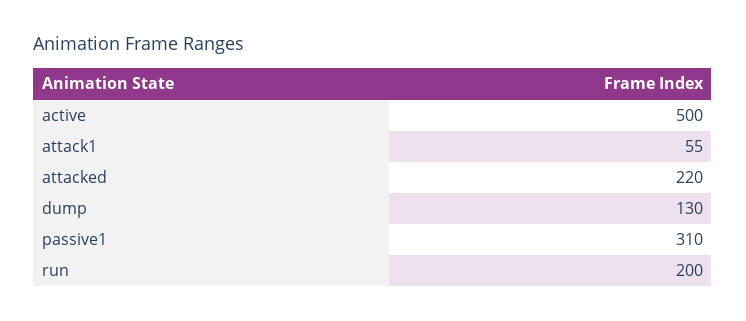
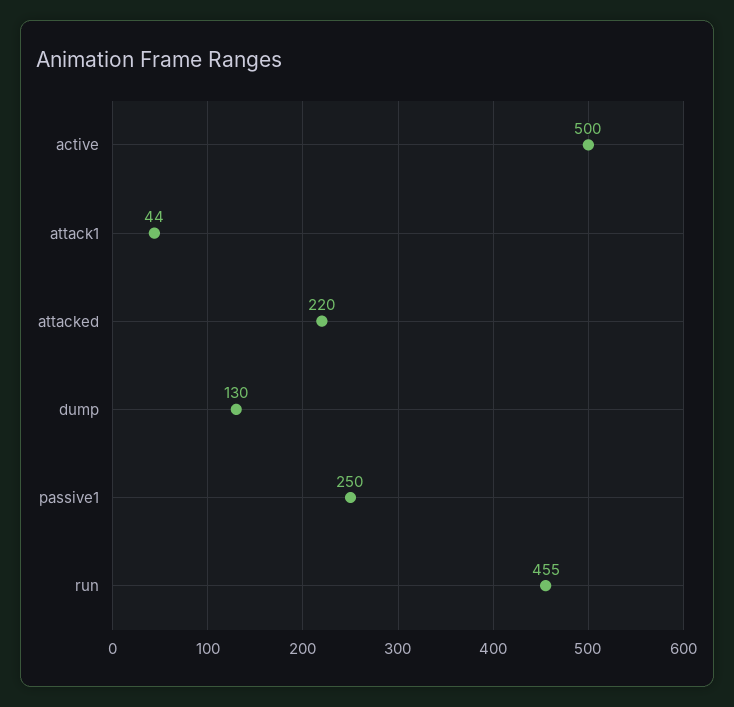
  {
    "active": 500,
-   "attack1": 55,
+   "attack1": 44,
    "attacked": 220,
    "dump": 130,
-   "passive1": 310,
+   "passive1": 250,
-   "run": 200
+   "run": 455
  }

